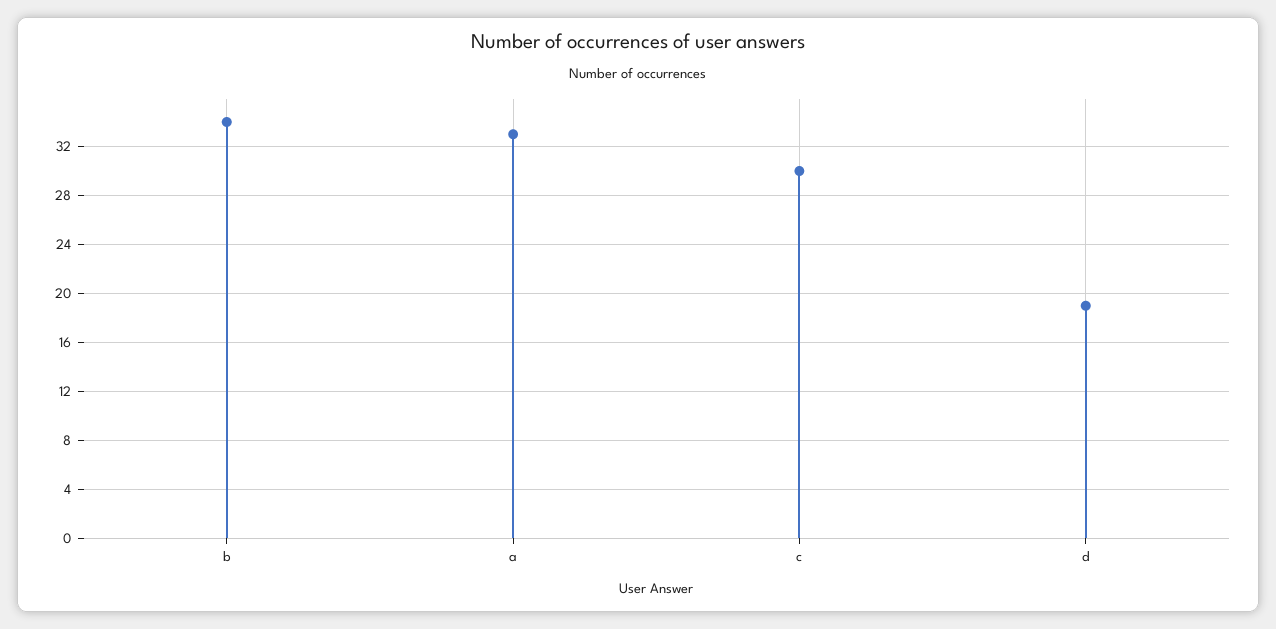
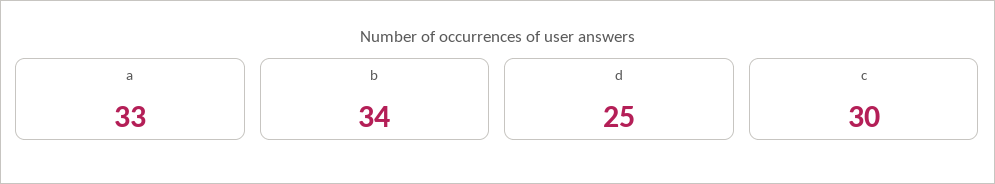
  {
    "b": 34,
    "a": 33,
    "c": 30,
-   "d": 19
+   "d": 25
  }

